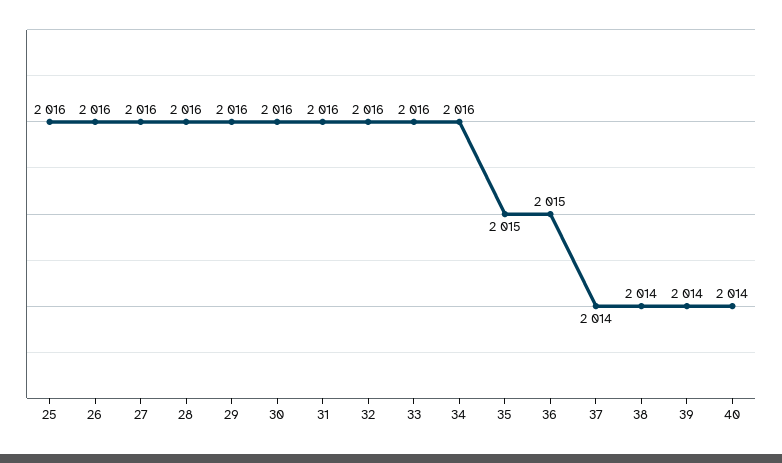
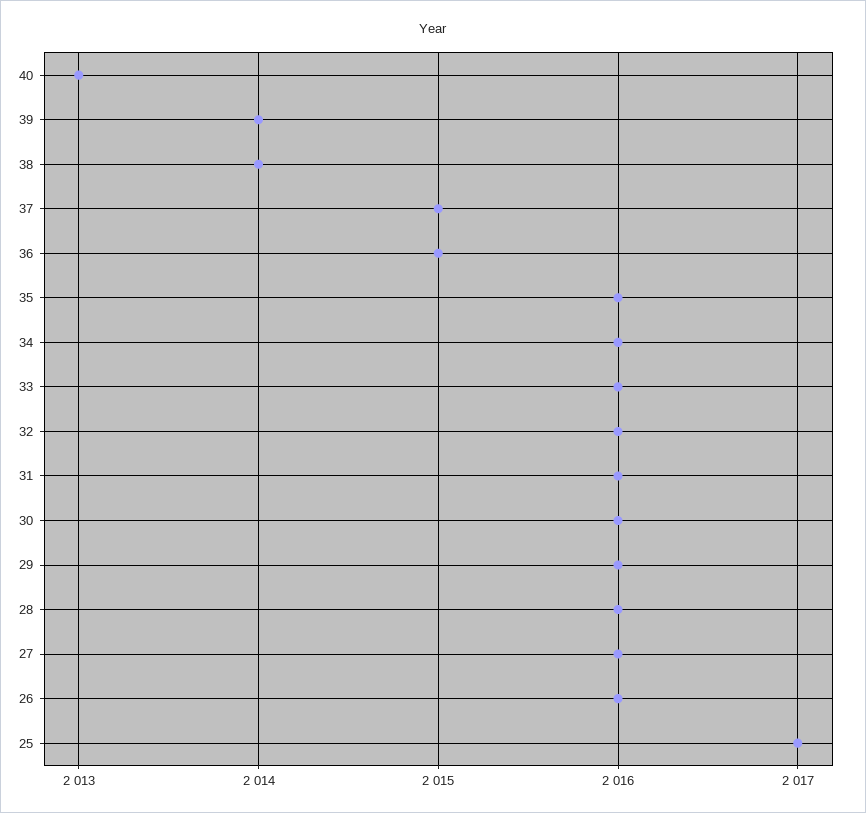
  {
-   "25": 2016,
+   "25": 2017,
    "26": 2016,
    "27": 2016,
    "28": 2016,
    "29": 2016,
    "30": 2016,
    "31": 2016,
    "32": 2016,
    "33": 2016,
    "34": 2016,
-   "35": 2015,
+   "35": 2016,
    "36": 2015,
-   "37": 2014,
+   "37": 2015,
    "38": 2014,
    "39": 2014,
-   "40": 2014
+   "40": 2013
  }

